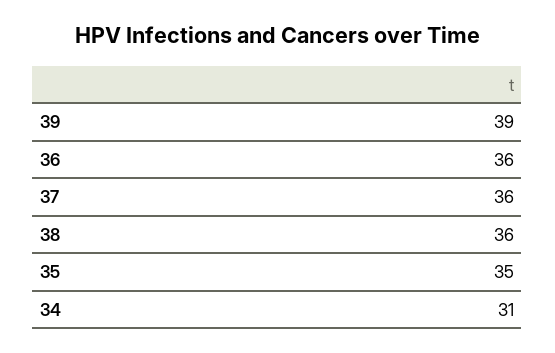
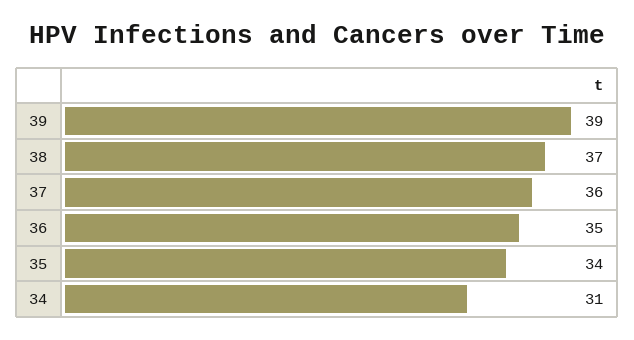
  {
    "39": 39,
-   "36": 36,
+   "36": 35,
    "37": 36,
-   "38": 36,
+   "38": 37,
-   "35": 35,
+   "35": 34,
    "34": 31
  }

